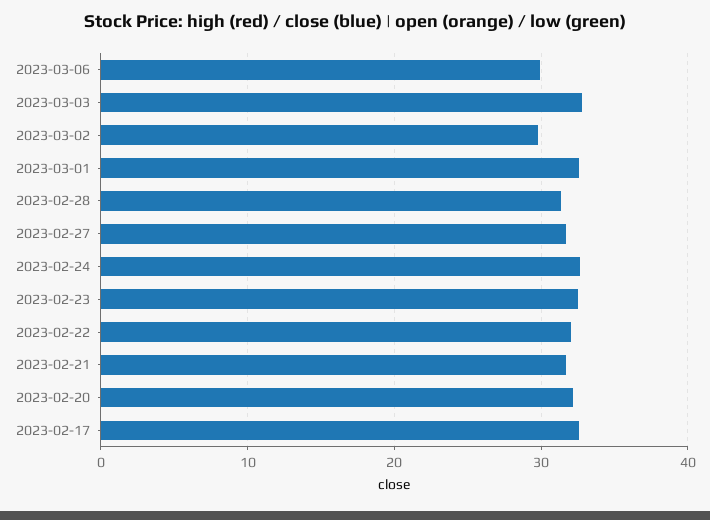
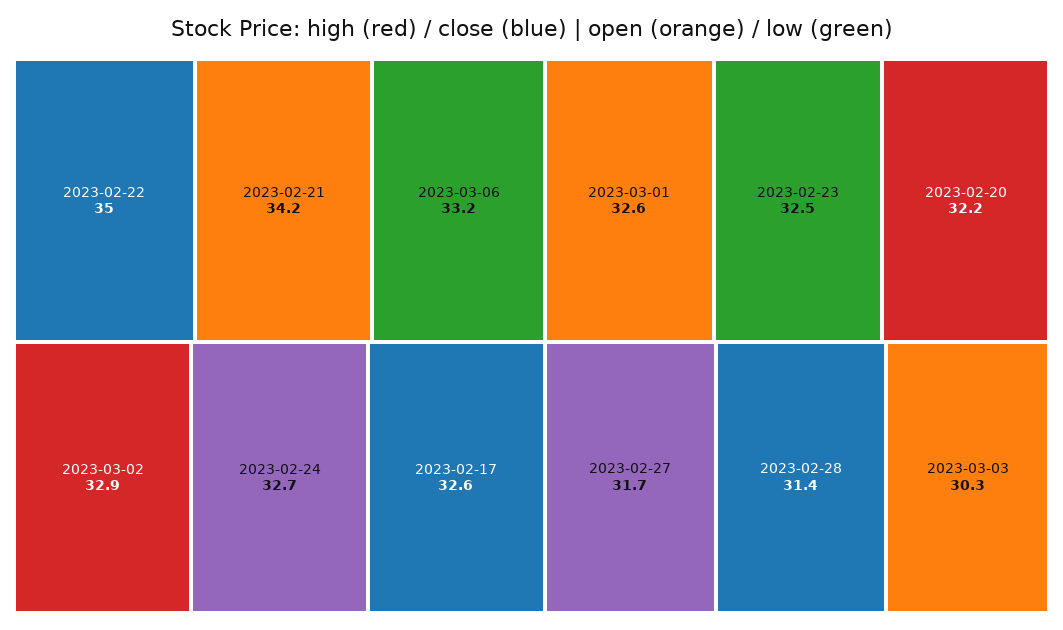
  {
-   "2023-03-06": 30,
+   "2023-03-06": 33.2,
-   "2023-03-03": 33,
+   "2023-03-03": 30.3,
-   "2023-03-02": 30,
+   "2023-03-02": 32.9,
    "2023-03-01": 32.6,
    "2023-02-28": 31.4,
    "2023-02-27": 31.7,
    "2023-02-24": 32.7,
    "2023-02-23": 32.5,
-   "2023-02-22": 32,
+   "2023-02-22": 35,
-   "2023-02-21": 32,
+   "2023-02-21": 34.2,
    "2023-02-20": 32.2,
    "2023-02-17": 32.6
  }

